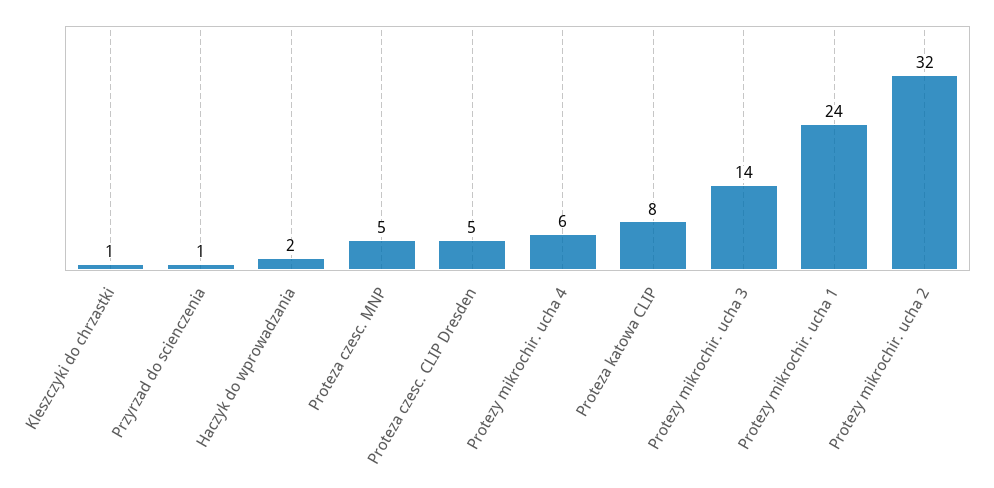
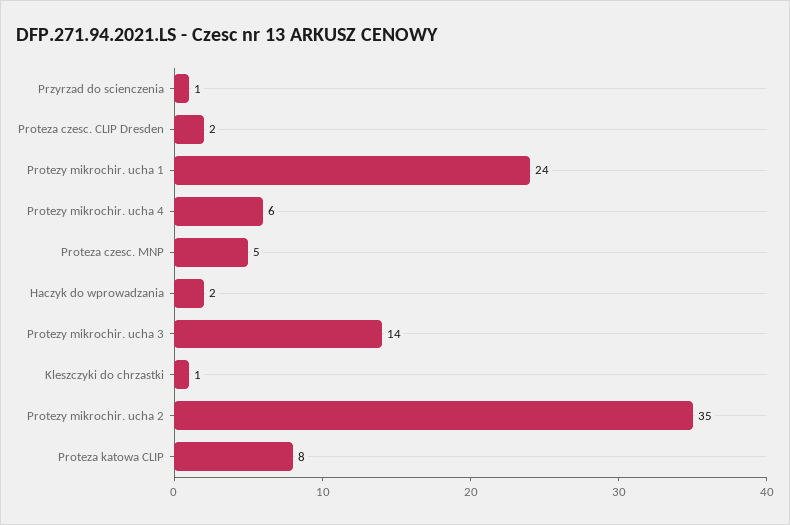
  {
    "Kleszczyki do chrzastki": 1,
    "Przyrzad do scienczenia": 1,
    "Haczyk do wprowadzania": 2,
    "Proteza czesc. MNP": 5,
-   "Proteza czesc. CLIP Dresden": 5,
+   "Proteza czesc. CLIP Dresden": 2,
    "Protezy mikrochir. ucha 4": 6,
    "Proteza katowa CLIP": 8,
    "Protezy mikrochir. ucha 3": 14,
    "Protezy mikrochir. ucha 1": 24,
-   "Protezy mikrochir. ucha 2": 32
+   "Protezy mikrochir. ucha 2": 35
  }

